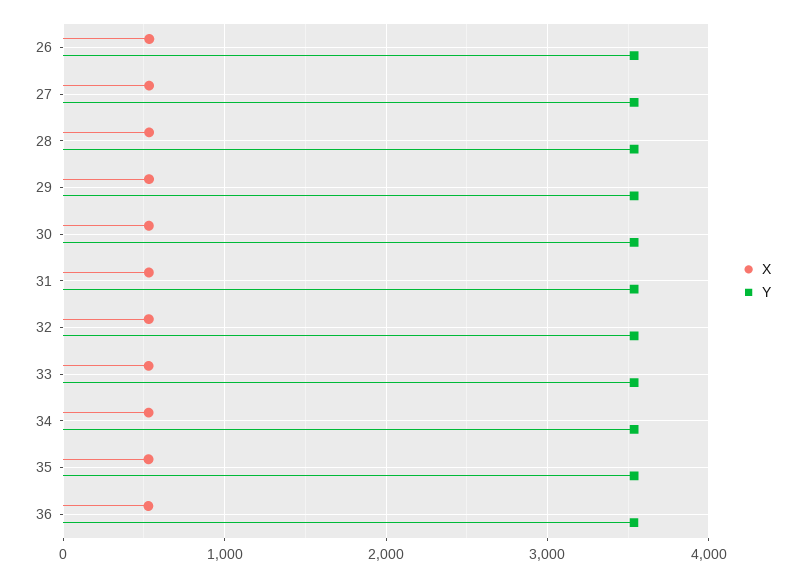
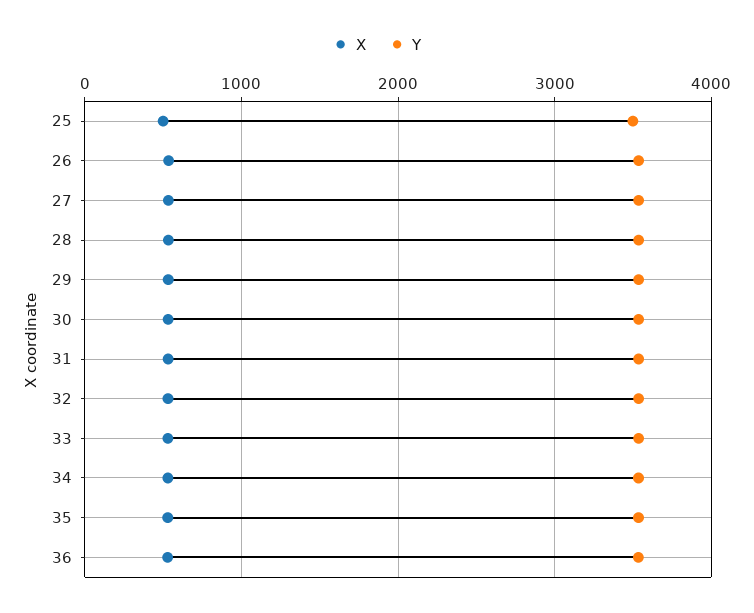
  {
    "X": {
      "26": 500,
      "27": 500,
      "28": 500,
      "29": 500,
      "30": 500,
      "31": 500,
      "32": 500,
      "33": 500,
      "34": 500,
      "35": 500,
-     "36": 500
+     "36": 500,
+     "25": 500
    },
    "Y": {
      "26": 3500,
      "27": 3500,
      "28": 3500,
      "29": 3500,
      "30": 3500,
      "31": 3500,
      "32": 3500,
      "33": 3500,
      "34": 3500,
      "35": 3500,
-     "36": 3500
+     "36": 3500,
+     "25": 3500
    }
  }

